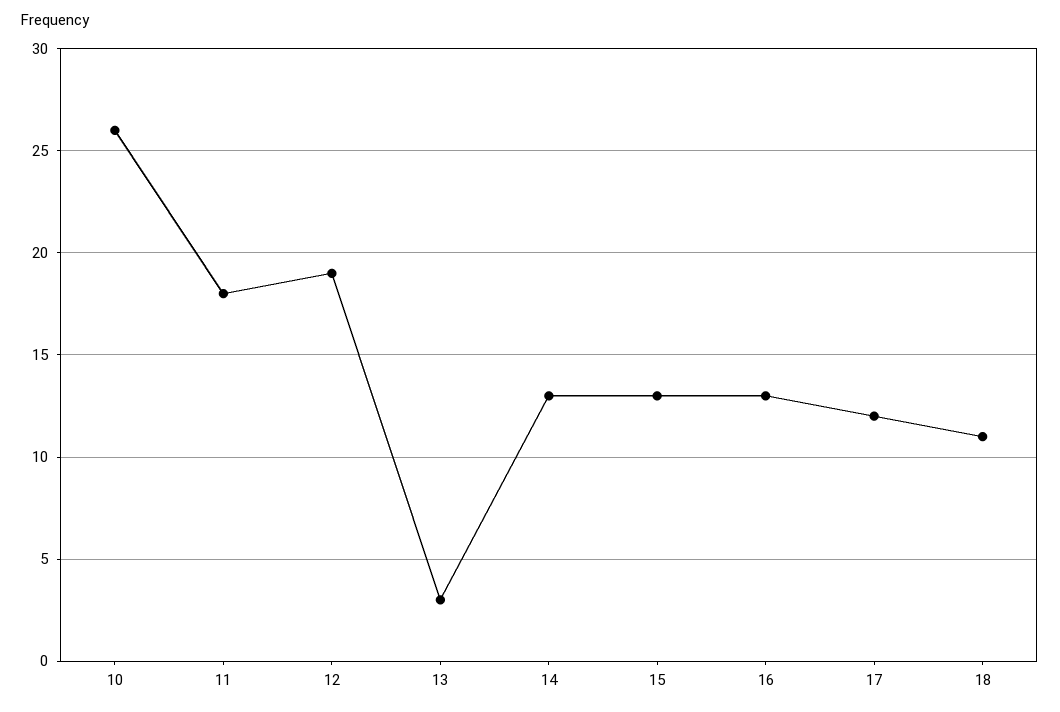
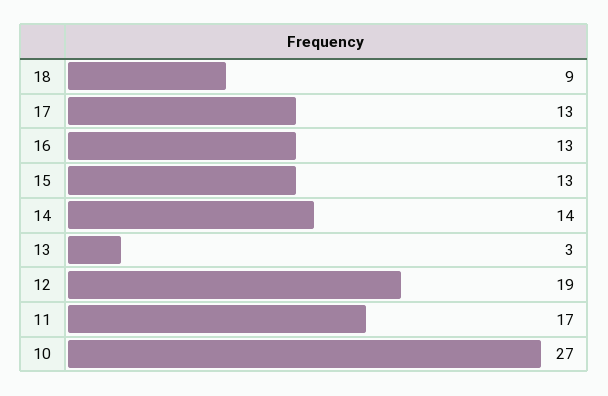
  {
-   "10": 26,
+   "10": 27,
-   "11": 18,
+   "11": 17,
    "12": 19,
    "13": 3,
-   "14": 13,
+   "14": 14,
    "15": 13,
    "16": 13,
-   "17": 12,
+   "17": 13,
-   "18": 11
+   "18": 9
  }

